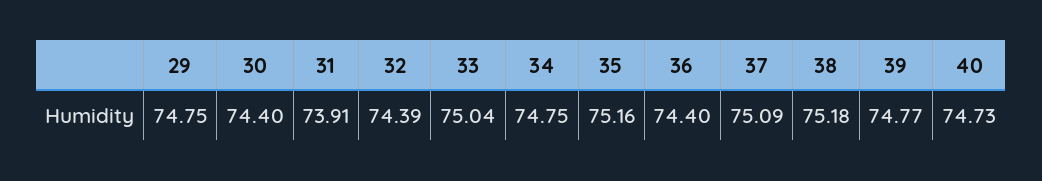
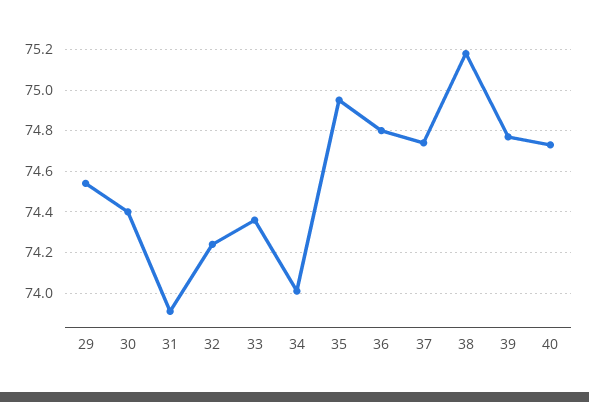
  {
-   "29": 74.75,
+   "29": 74.55,
    "30": 74.4,
    "31": 73.91,
-   "32": 74.39,
+   "32": 74.25,
-   "33": 75.04,
+   "33": 74.35,
-   "34": 74.75,
+   "34": 74,
-   "35": 75.16,
+   "35": 74.95,
-   "36": 74.4,
+   "36": 74.8,
-   "37": 75.09,
+   "37": 74.75,
    "38": 75.18,
    "39": 74.77,
    "40": 74.73
  }

